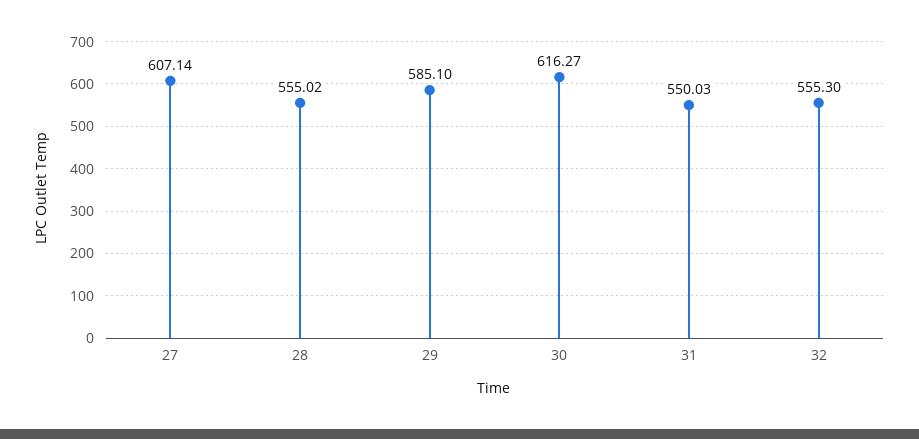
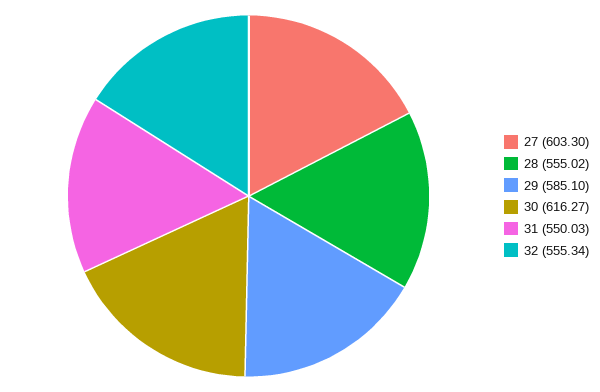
  {
-   "27": 607.14,
+   "27": 603.3,
    "28": 555.02,
    "29": 585.1,
    "30": 616.27,
    "31": 550.03,
-   "32": 555.3
+   "32": 555.34
  }

